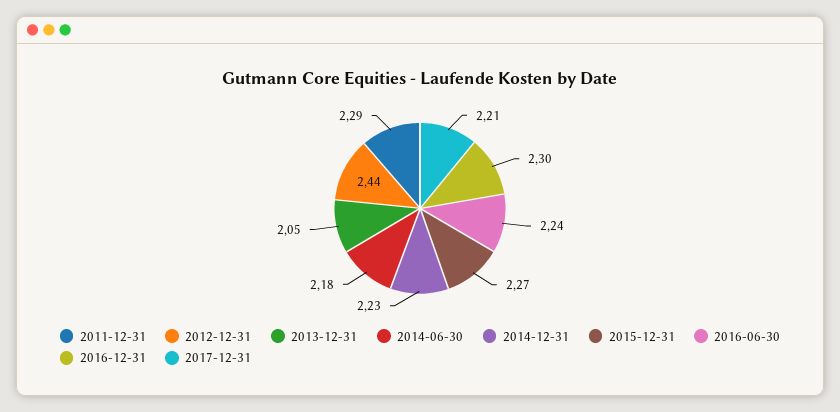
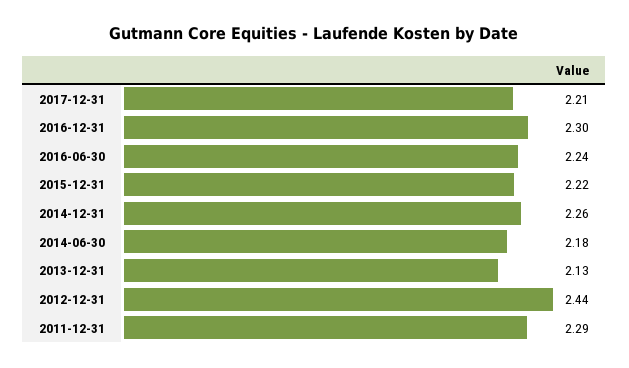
  {
    "2011-12-31": 2.29,
    "2012-12-31": 2.44,
-   "2013-12-31": 2.05,
+   "2013-12-31": 2.13,
    "2014-06-30": 2.18,
-   "2014-12-31": 2.23,
+   "2014-12-31": 2.26,
-   "2015-12-31": 2.27,
+   "2015-12-31": 2.22,
    "2016-06-30": 2.24,
    "2016-12-31": 2.3,
    "2017-12-31": 2.21
  }

